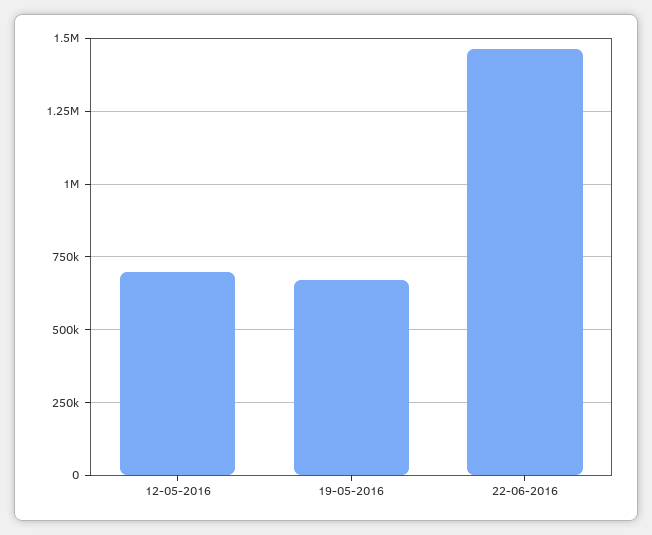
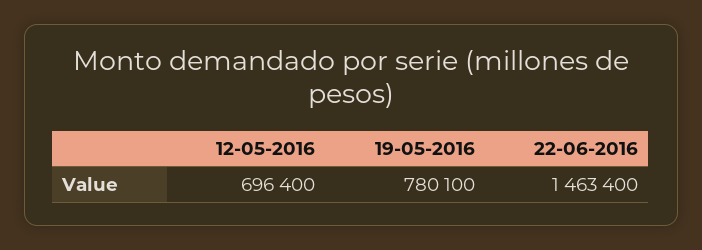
  {
    "12-05-2016": 696400,
-   "19-05-2016": 675000,
+   "19-05-2016": 780100,
    "22-06-2016": 1463400
  }

